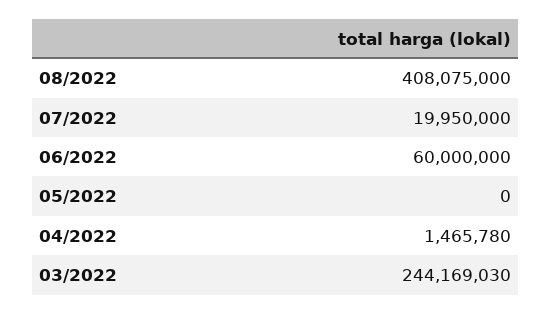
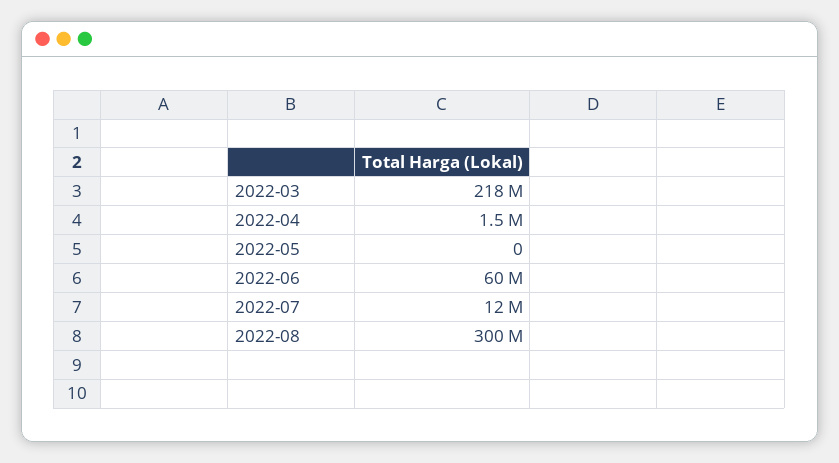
  {
-   "08/2022": 408075000,
+   "08/2022": 300000000,
-   "07/2022": 19950000,
+   "07/2022": 12000000,
    "06/2022": 60000000,
    "05/2022": 0,
    "04/2022": 1465780,
-   "03/2022": 244169030
+   "03/2022": 218000000
  }

